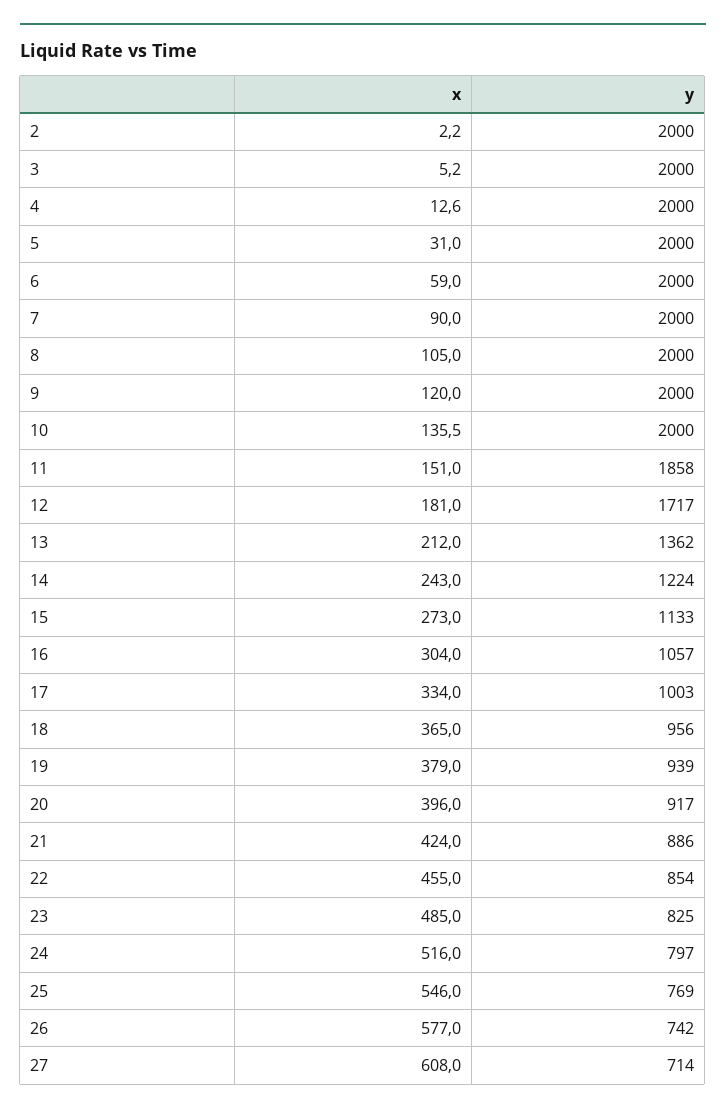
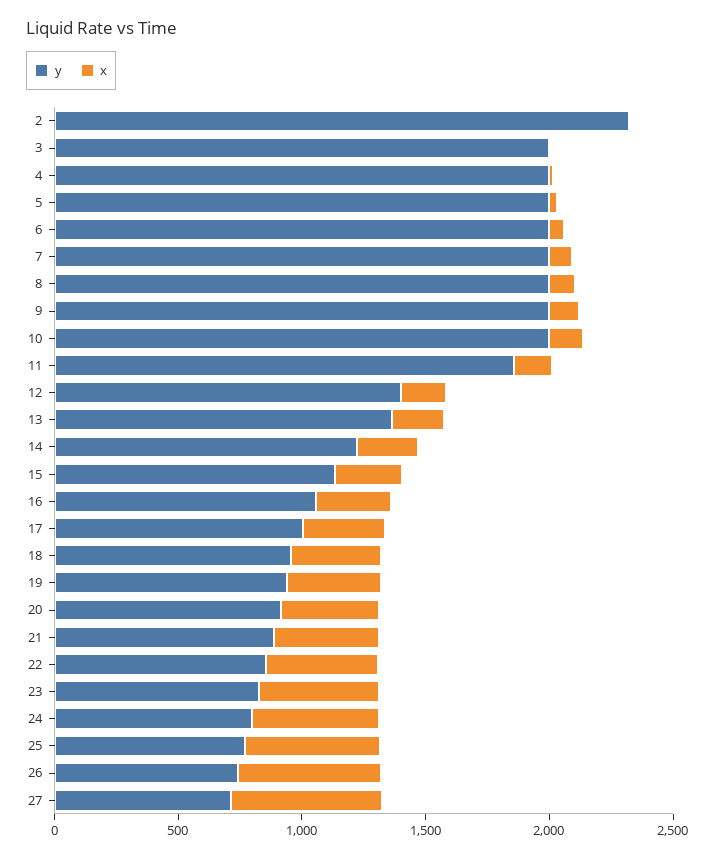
  {
    "x": {
      "2": 2.2,
      "3": 5.2,
      "4": 12.6,
      "5": 31,
      "6": 59,
      "7": 90,
      "8": 105,
      "9": 120,
      "10": 135.5,
      "11": 151,
      "12": 181,
      "13": 212,
      "14": 243,
      "15": 273,
      "16": 304,
      "17": 334,
      "18": 365,
      "19": 379,
      "20": 396,
      "21": 424,
      "22": 455,
      "23": 485,
      "24": 516,
      "25": 546,
      "26": 577,
      "27": 608
    },
    "y": {
-     "2": 2000,
+     "2": 2300,
      "3": 2000,
      "4": 2000,
      "5": 2000,
      "6": 2000,
      "7": 2000,
      "8": 2000,
      "9": 2000,
      "10": 2000,
      "11": 1858,
-     "12": 1717,
+     "12": 1400,
      "13": 1362,
      "14": 1224,
      "15": 1133,
      "16": 1057,
      "17": 1003,
      "18": 956,
      "19": 939,
      "20": 917,
      "21": 886,
      "22": 854,
      "23": 825,
      "24": 797,
      "25": 769,
      "26": 742,
      "27": 714
    }
  }

